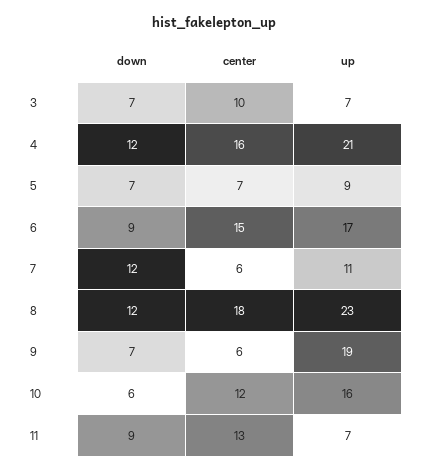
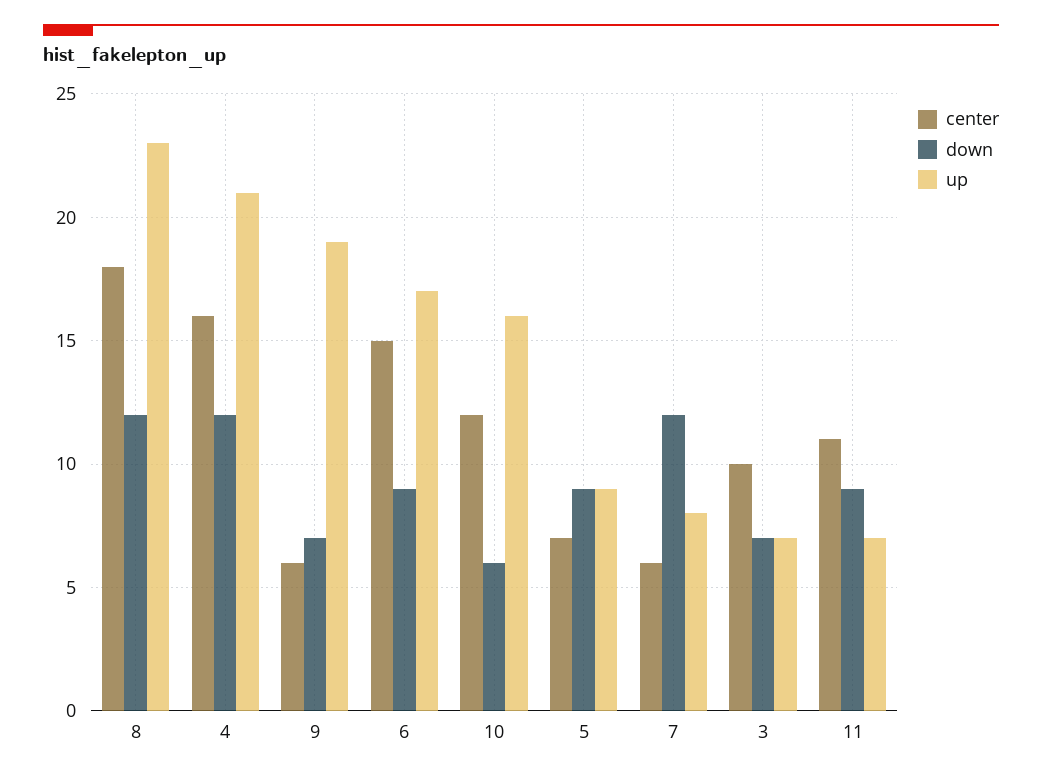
  {
    "down": {
      "3": 7,
      "4": 12,
-     "5": 7,
+     "5": 9,
      "6": 9,
      "7": 12,
      "8": 12,
      "9": 7,
      "10": 6,
      "11": 9
    },
    "center": {
      "3": 10,
      "4": 16,
      "5": 7,
      "6": 15,
      "7": 6,
      "8": 18,
      "9": 6,
      "10": 12,
-     "11": 13
+     "11": 11
    },
    "up": {
      "3": 7,
      "4": 21,
      "5": 9,
      "6": 17,
-     "7": 11,
+     "7": 8,
      "8": 23,
      "9": 19,
      "10": 16,
      "11": 7
    }
  }

